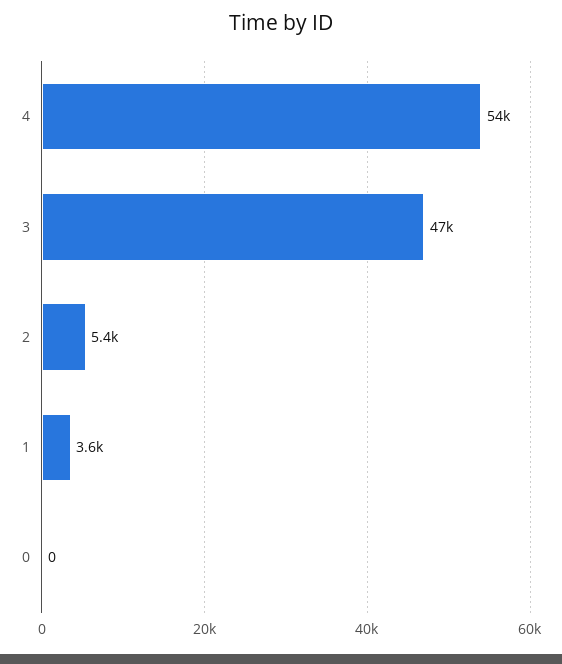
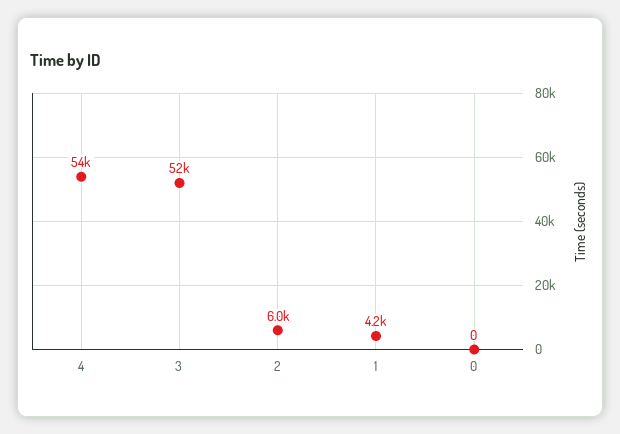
  {
    "4": 54000,
-   "3": 47000,
+   "3": 52000,
-   "2": 5400,
+   "2": 6000,
-   "1": 3600,
+   "1": 4200,
    "0": 0
  }

